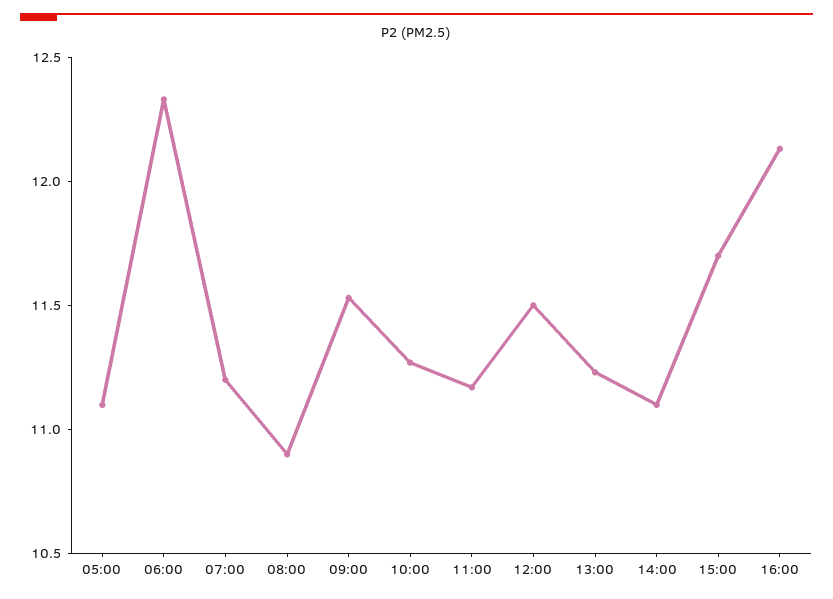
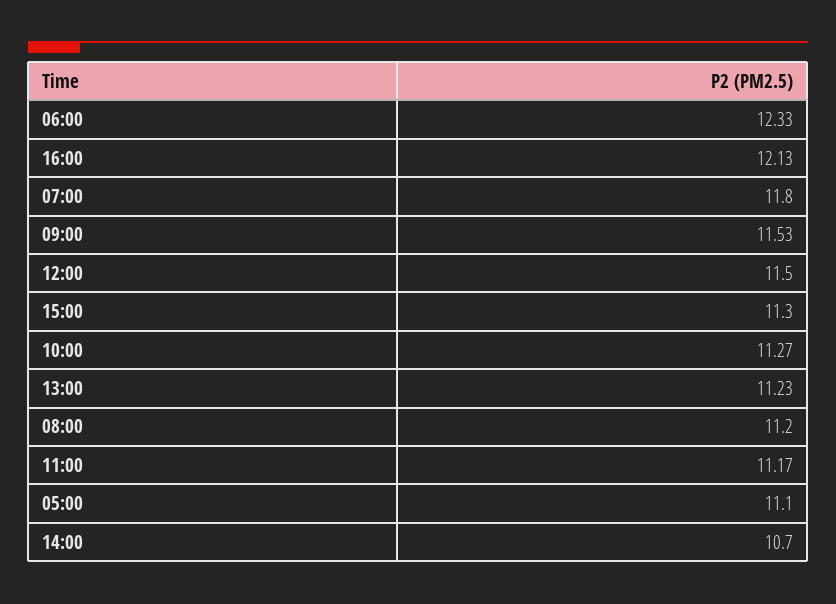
  {
    "05:00": 11.1,
    "06:00": 12.33,
-   "07:00": 11.2,
+   "07:00": 11.8,
-   "08:00": 10.9,
+   "08:00": 11.2,
    "09:00": 11.53,
    "10:00": 11.27,
    "11:00": 11.17,
    "12:00": 11.5,
    "13:00": 11.23,
-   "14:00": 11.1,
+   "14:00": 10.7,
-   "15:00": 11.7,
+   "15:00": 11.3,
    "16:00": 12.13
  }

